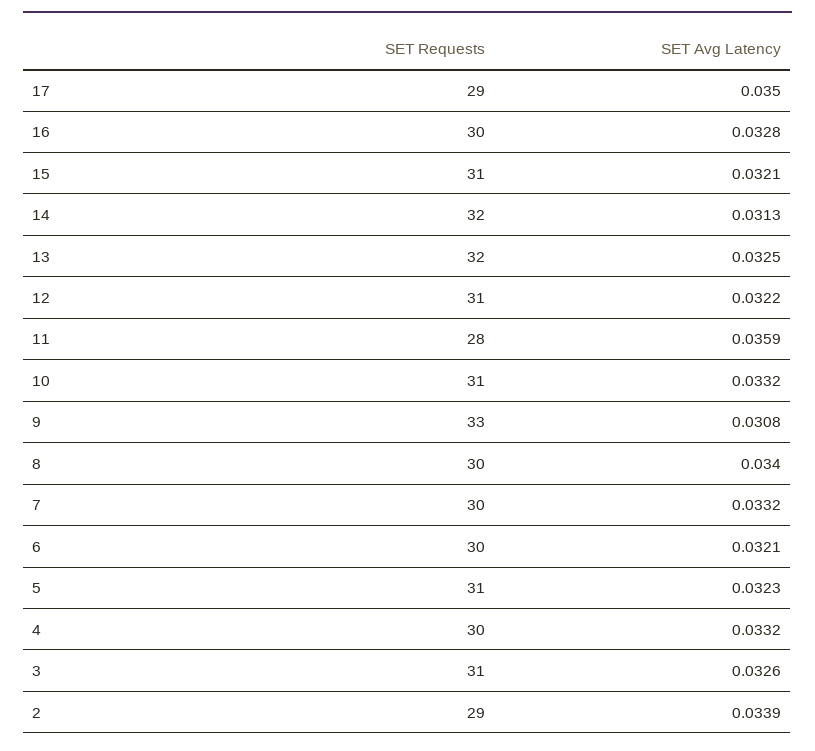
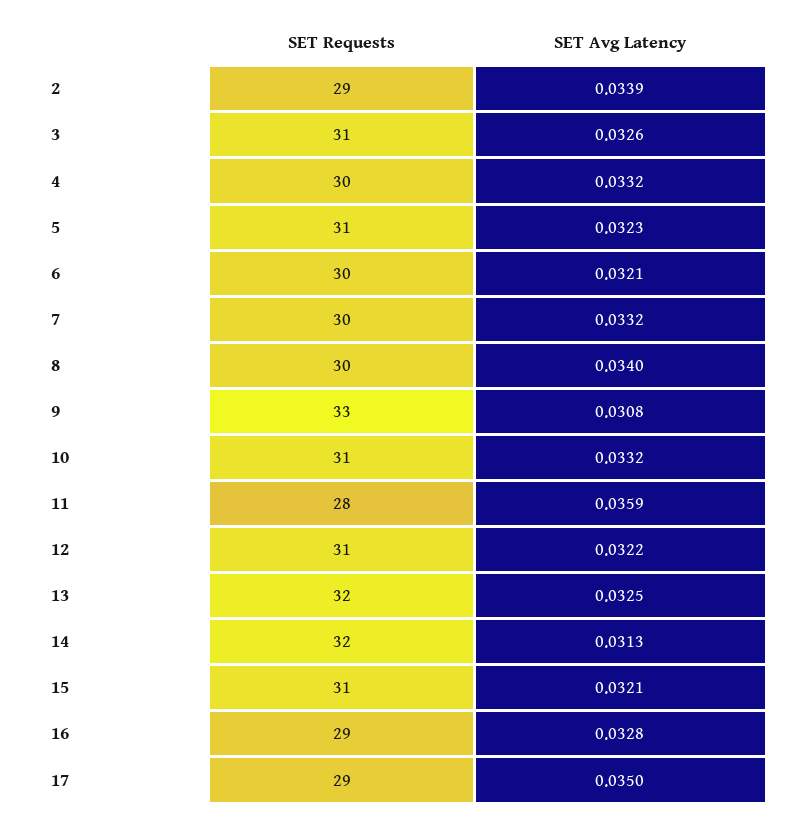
  {
    "SET Requests": {
      "17": 29,
-     "16": 30,
+     "16": 29,
      "15": 31,
      "14": 32,
      "13": 32,
      "12": 31,
      "11": 28,
      "10": 31,
      "9": 33,
      "8": 30,
      "7": 30,
      "6": 30,
      "5": 31,
      "4": 30,
      "3": 31,
      "2": 29
    },
    "SET Avg Latency": {
      "17": 0.035,
      "16": 0.0328,
      "15": 0.0321,
      "14": 0.0313,
      "13": 0.0325,
      "12": 0.0322,
      "11": 0.0359,
      "10": 0.0332,
      "9": 0.0308,
      "8": 0.034,
      "7": 0.0332,
      "6": 0.0321,
      "5": 0.0323,
      "4": 0.0332,
      "3": 0.0326,
      "2": 0.0339
    }
  }

